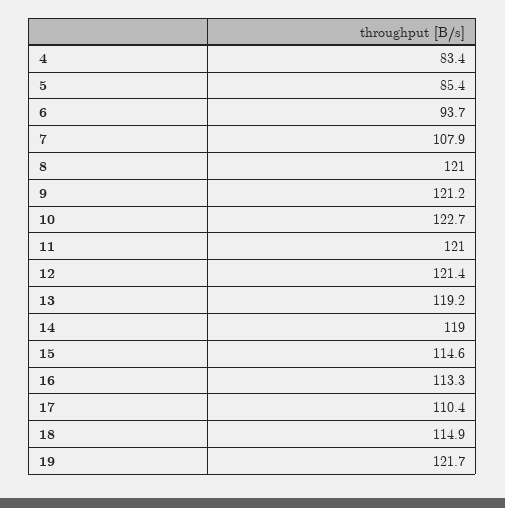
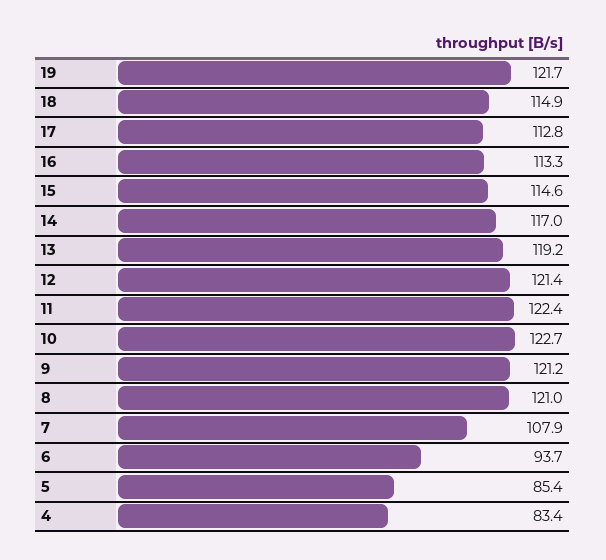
  {
    "4": 83.4,
    "5": 85.4,
    "6": 93.7,
    "7": 107.9,
    "8": 121,
    "9": 121.2,
    "10": 122.7,
-   "11": 121,
+   "11": 122.4,
    "12": 121.4,
    "13": 119.2,
-   "14": 119,
+   "14": 117,
    "15": 114.6,
    "16": 113.3,
-   "17": 110.4,
+   "17": 112.8,
    "18": 114.9,
    "19": 121.7
  }

